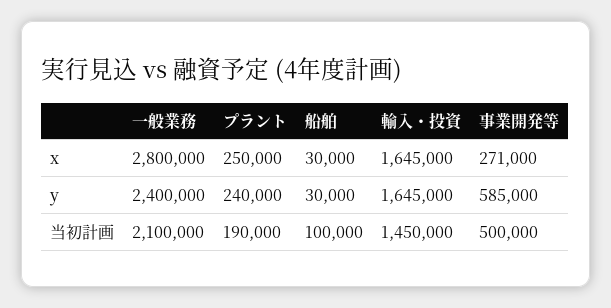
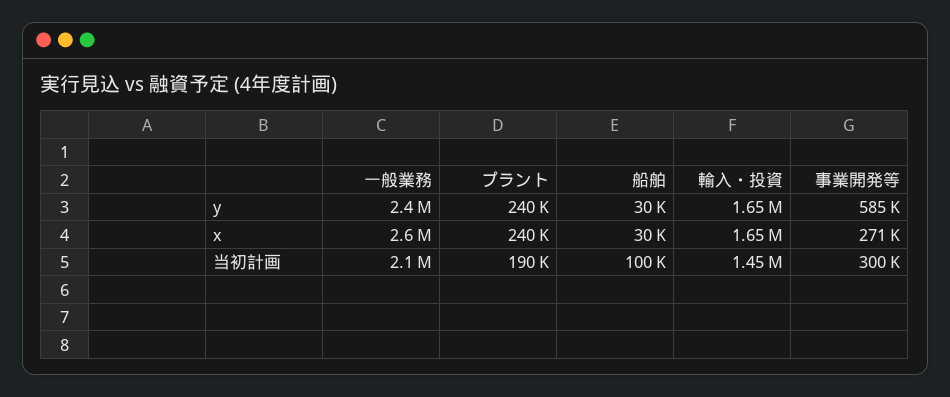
  {
    "一般業務": {
-     "x": 2800000,
+     "x": 2600000,
      "y": 2400000,
      "当初計画": 2100000
    },
    "プラント": {
-     "x": 250000,
+     "x": 240000,
      "y": 240000,
      "当初計画": 190000
    },
    "船舶": {
      "x": 30000,
      "y": 30000,
      "当初計画": 100000
    },
    "輸入・投資": {
      "x": 1645000,
      "y": 1645000,
      "当初計画": 1450000
    },
    "事業開発等": {
      "x": 271000,
      "y": 585000,
-     "当初計画": 500000
+     "当初計画": 300000
    }
  }

